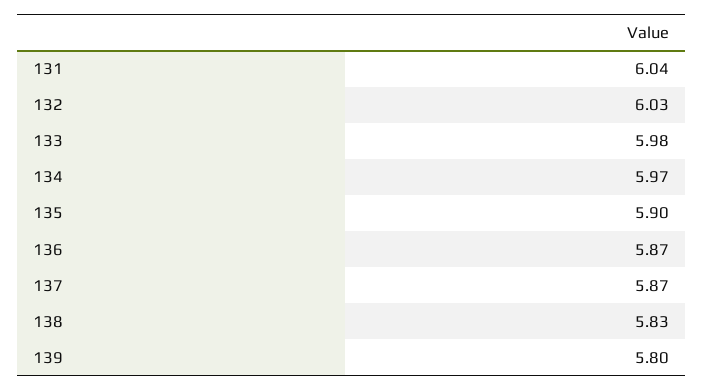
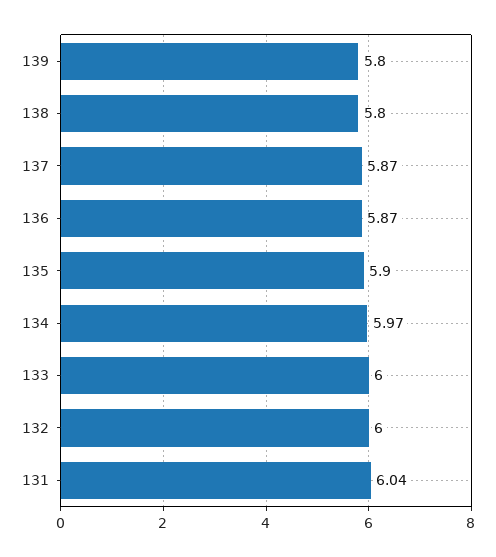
  {
    "131": 6.04,
-   "132": 6.03,
+   "132": 6,
-   "133": 5.98,
+   "133": 6,
    "134": 5.97,
    "135": 5.9,
    "136": 5.87,
    "137": 5.87,
-   "138": 5.83,
+   "138": 5.8,
    "139": 5.8
  }

